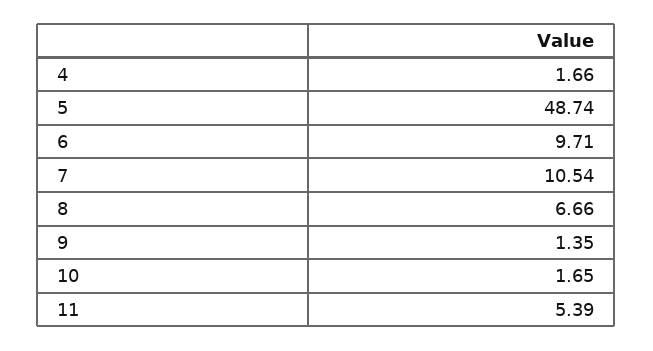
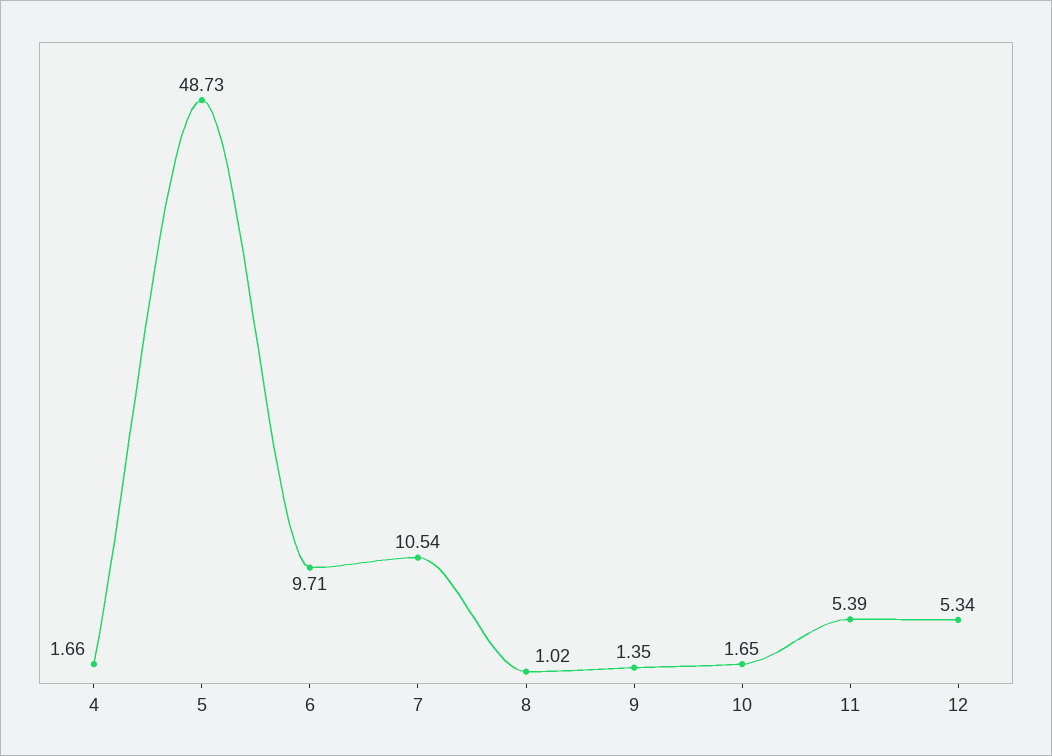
  {
    "4": 1.66,
-   "5": 48.74,
+   "5": 48.73,
    "6": 9.71,
    "7": 10.54,
-   "8": 6.66,
+   "8": 1.02,
    "9": 1.35,
    "10": 1.65,
-   "11": 5.39
+   "11": 5.39,
+   "12": 5.34
  }

